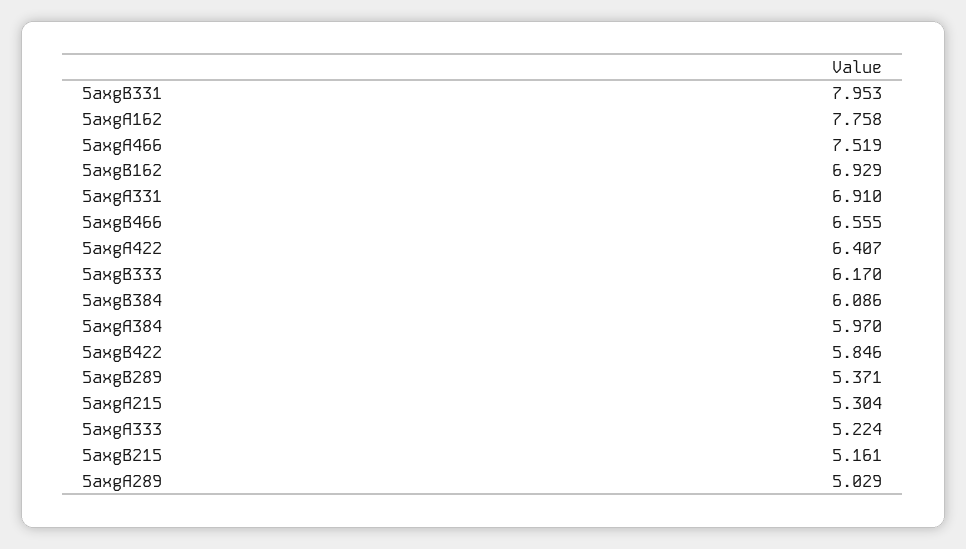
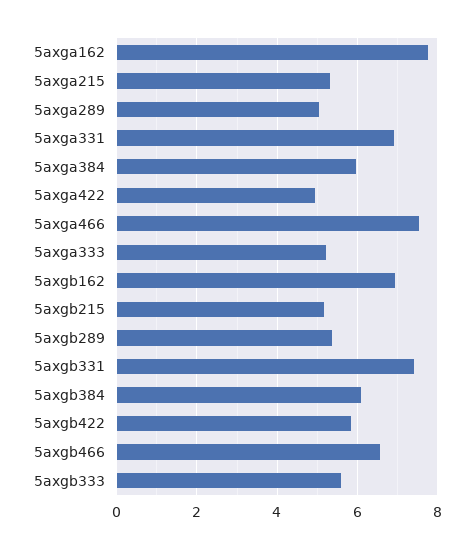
  {
-   "5axgB331": 7.953,
+   "5axgB331": 7.4,
    "5axgA162": 7.758,
    "5axgA466": 7.519,
    "5axgB162": 6.929,
    "5axgA331": 6.91,
    "5axgB466": 6.555,
-   "5axgA422": 6.407,
+   "5axgA422": 5,
-   "5axgB333": 6.17,
+   "5axgB333": 5.6,
    "5axgB384": 6.086,
    "5axgA384": 5.97,
    "5axgB422": 5.846,
    "5axgB289": 5.371,
    "5axgA215": 5.304,
    "5axgA333": 5.224,
    "5axgB215": 5.161,
    "5axgA289": 5.029
  }

